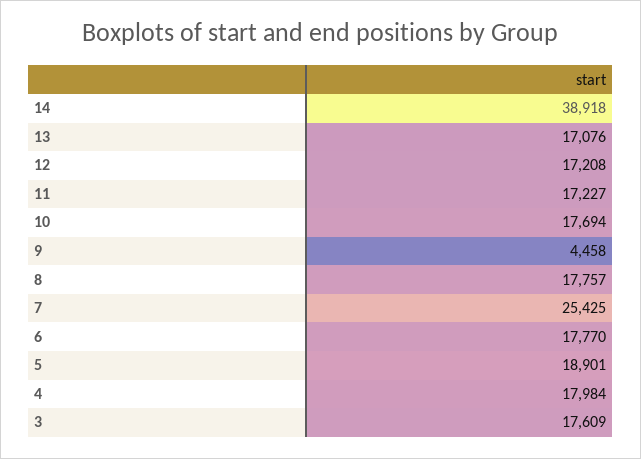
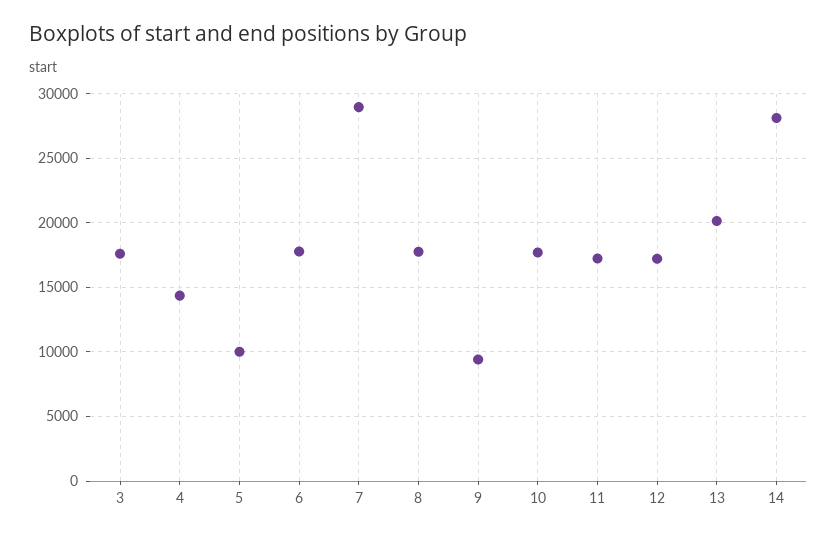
  {
-   "14": 38918,
+   "14": 28000,
-   "13": 17076,
+   "13": 20000,
    "12": 17208,
    "11": 17227,
    "10": 17694,
-   "9": 4458,
+   "9": 9500,
    "8": 17757,
-   "7": 25425,
+   "7": 29000,
    "6": 17770,
-   "5": 18901,
+   "5": 10000,
-   "4": 17984,
+   "4": 14500,
    "3": 17609
  }

